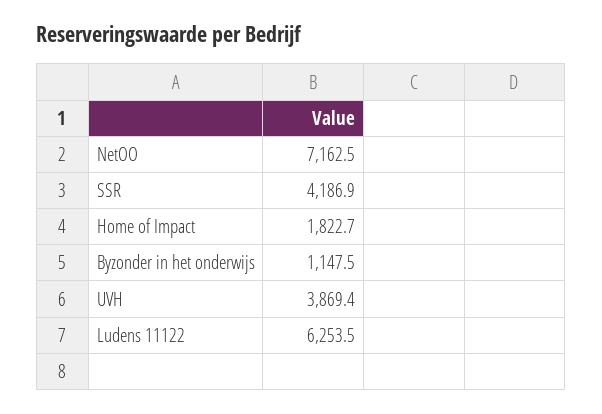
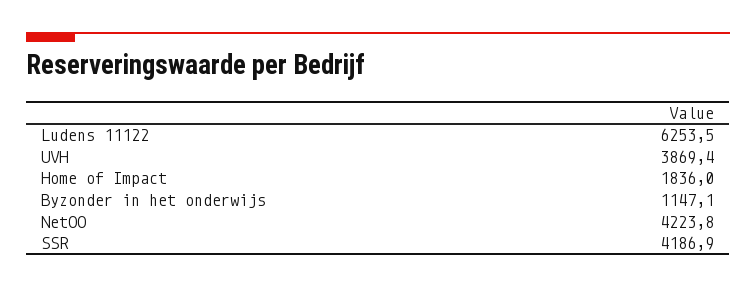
  {
-   "NetOO": 7162.5,
+   "NetOO": 4223.8,
    "SSR": 4186.9,
-   "Home of Impact": 1822.7,
+   "Home of Impact": 1836,
-   "Byzonder in het onderwijs": 1147.5,
+   "Byzonder in het onderwijs": 1147.1,
    "UVH": 3869.4,
    "Ludens 11122": 6253.5
  }

